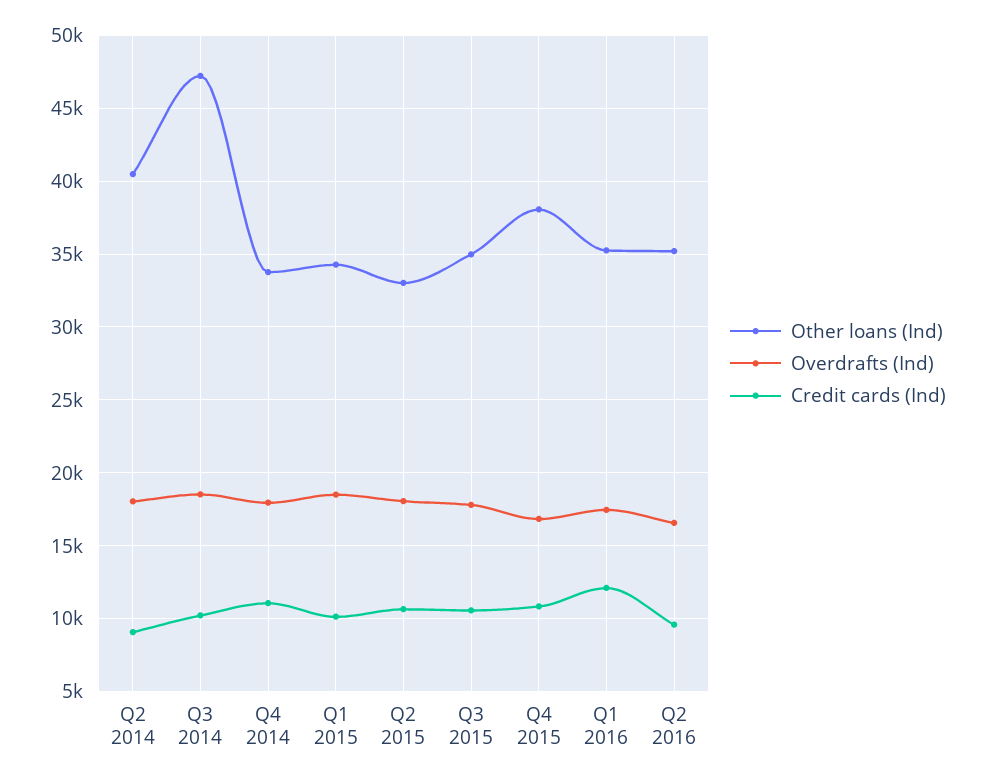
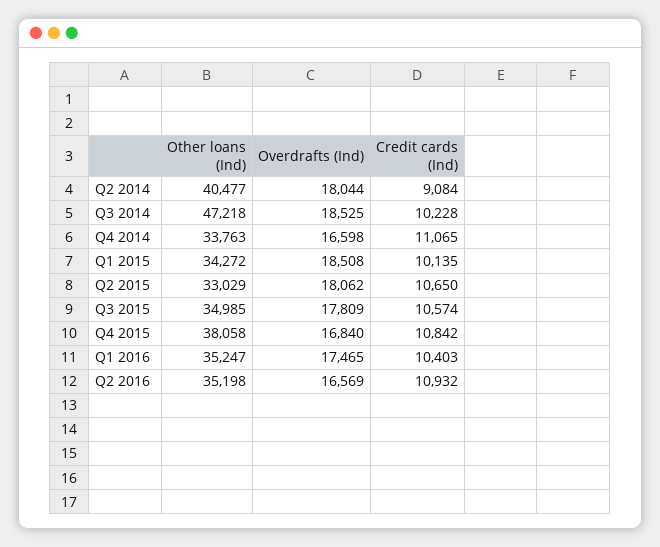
  {
    "Other loans (Ind)": {
      "Q2 2014": 40477,
      "Q3 2014": 47218,
      "Q4 2014": 33763,
      "Q1 2015": 34272,
      "Q2 2015": 33029,
      "Q3 2015": 34985,
      "Q4 2015": 38058,
      "Q1 2016": 35247,
      "Q2 2016": 35198
    },
    "Overdrafts (Ind)": {
      "Q2 2014": 18044,
      "Q3 2014": 18525,
-     "Q4 2014": 18000,
+     "Q4 2014": 16598,
      "Q1 2015": 18508,
      "Q2 2015": 18062,
      "Q3 2015": 17809,
      "Q4 2015": 16840,
      "Q1 2016": 17465,
      "Q2 2016": 16569
    },
    "Credit cards (Ind)": {
      "Q2 2014": 9084,
      "Q3 2014": 10228,
      "Q4 2014": 11065,
      "Q1 2015": 10135,
      "Q2 2015": 10650,
      "Q3 2015": 10574,
      "Q4 2015": 10842,
-     "Q1 2016": 12000,
+     "Q1 2016": 10403,
-     "Q2 2016": 9500
+     "Q2 2016": 10932
    }
  }

